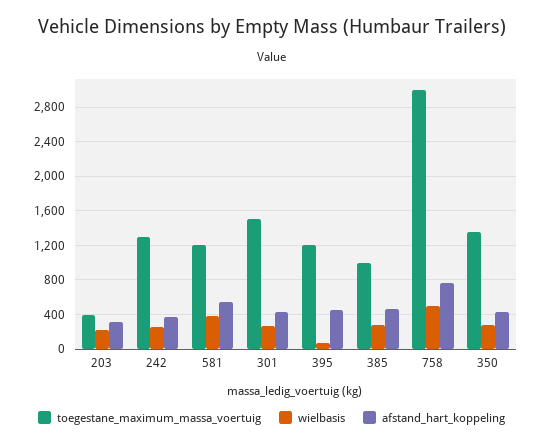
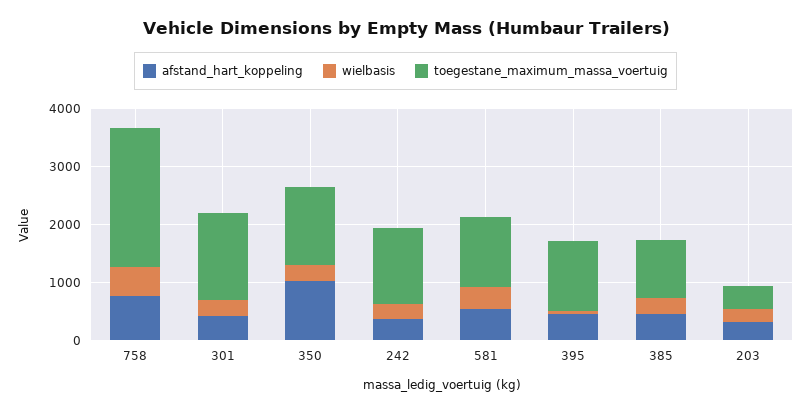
  {
    "toegestane_maximum_massa_voertuig": {
      "203": 400,
      "242": 1300,
      "581": 1200,
      "301": 1500,
      "395": 1200,
      "385": 1000,
-     "758": 3000,
+     "758": 2400,
      "350": 1400
    },
    "wielbasis": {
      "203": 200,
      "242": 300,
      "581": 400,
      "301": 300,
      "395": 100,
      "385": 300,
      "758": 500,
      "350": 300
    },
    "afstand_hart_koppeling": {
      "203": 300,
      "242": 400,
      "581": 500,
      "301": 400,
      "395": 500,
      "385": 500,
      "758": 800,
-     "350": 400
+     "350": 1000
    }
  }

